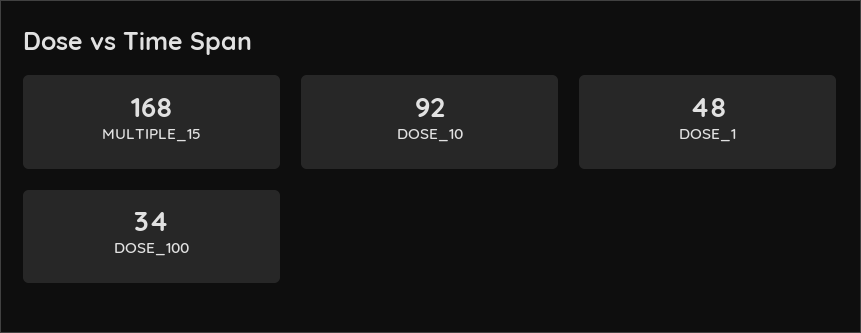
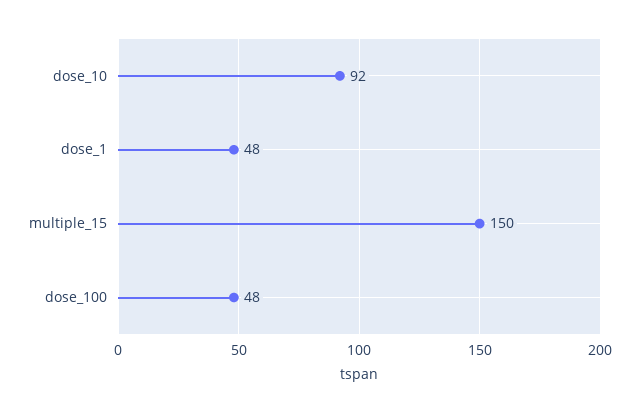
  {
-   "MULTIPLE_15": 168,
+   "MULTIPLE_15": 150,
    "DOSE_10": 92,
    "DOSE_1": 48,
-   "DOSE_100": 34
+   "DOSE_100": 48
  }

